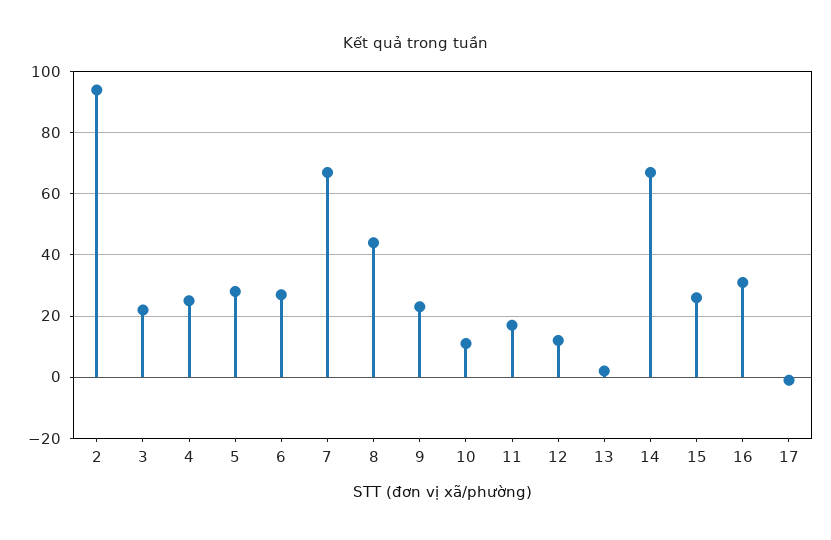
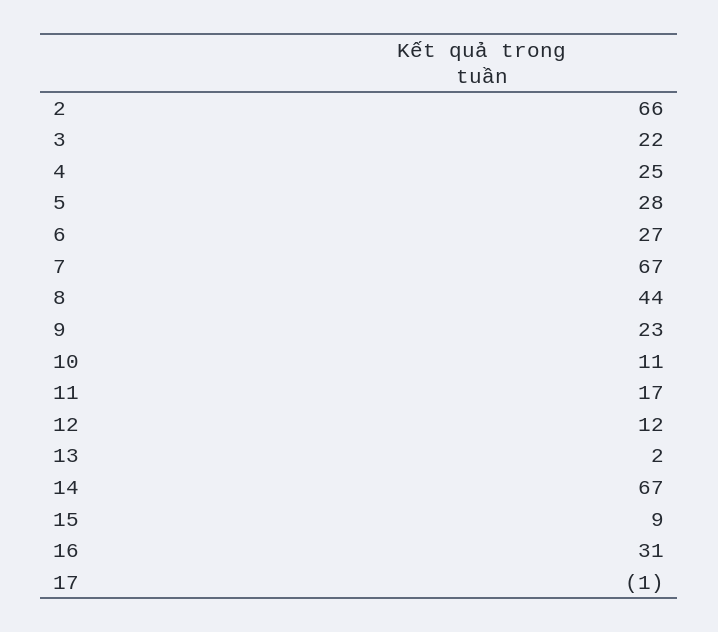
  {
-   "2": 95,
+   "2": 66,
    "3": 22,
    "4": 25,
    "5": 28,
    "6": 27,
    "7": 67,
    "8": 44,
    "9": 23,
    "10": 11,
    "11": 17,
    "12": 12,
    "13": 2,
    "14": 67,
-   "15": 25,
+   "15": 9,
    "16": 31,
    "17": -1
  }

